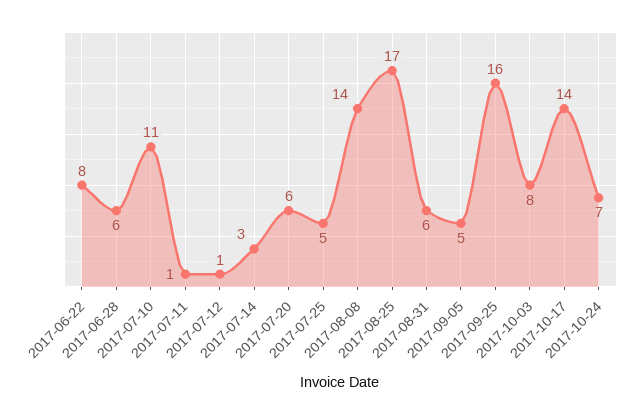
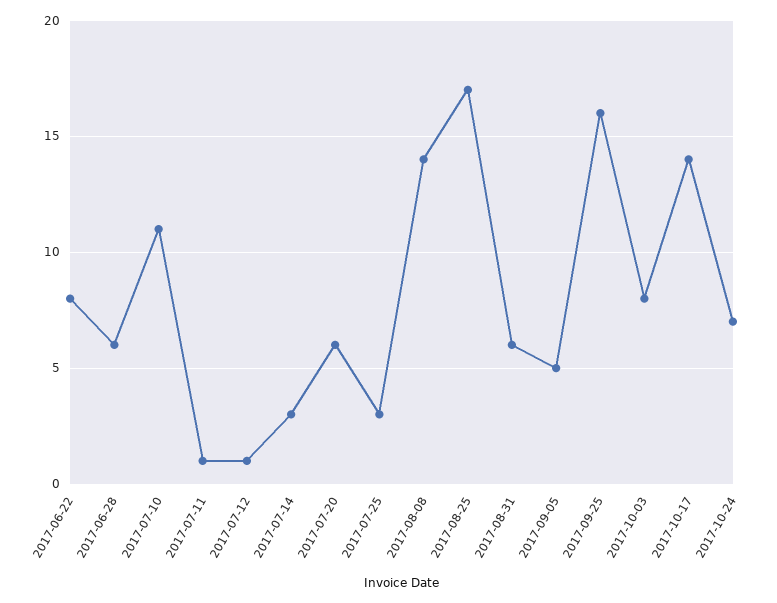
  {
    "2017-06-22": 8,
    "2017-06-28": 6,
    "2017-07-10": 11,
    "2017-07-11": 1,
    "2017-07-12": 1,
    "2017-07-14": 3,
    "2017-07-20": 6,
-   "2017-07-25": 5,
+   "2017-07-25": 3,
    "2017-08-08": 14,
    "2017-08-25": 17,
    "2017-08-31": 6,
    "2017-09-05": 5,
    "2017-09-25": 16,
    "2017-10-03": 8,
    "2017-10-17": 14,
    "2017-10-24": 7
  }

